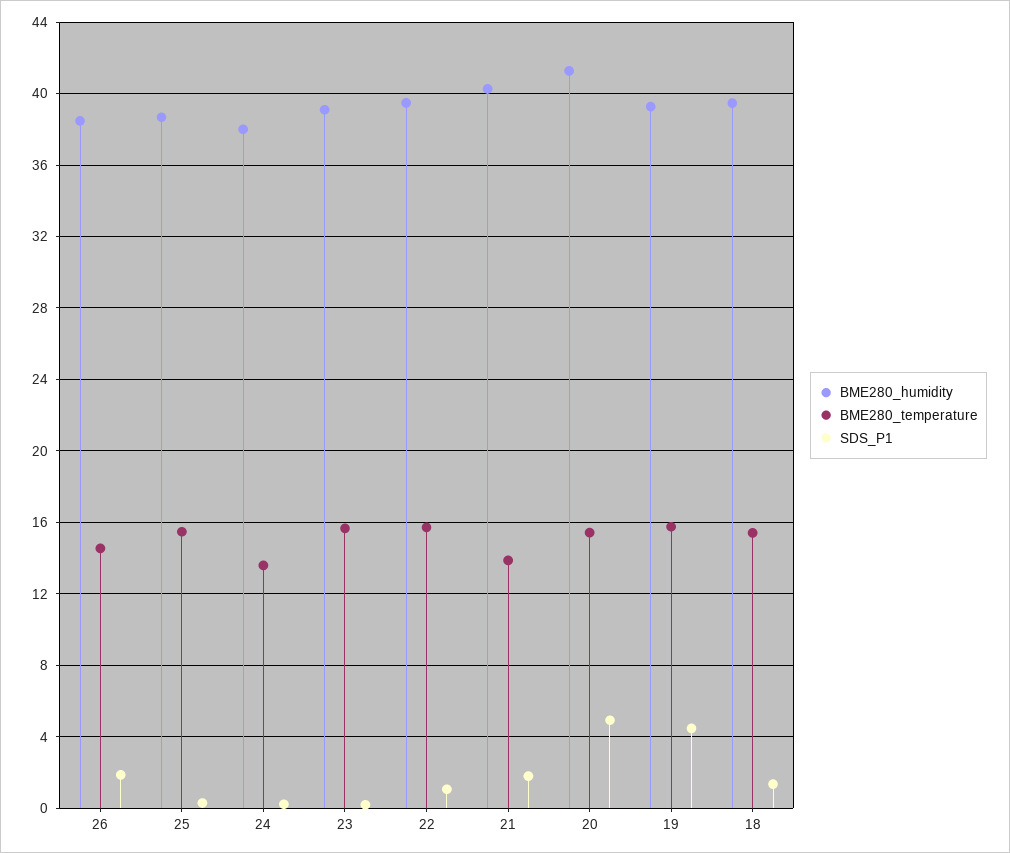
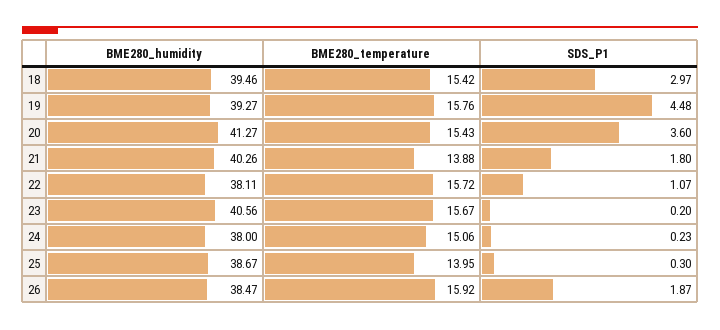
  {
    "BME280_humidity": {
      "26": 38.47,
      "25": 38.67,
      "24": 38,
-     "23": 39,
+     "23": 40.56,
-     "22": 39.5,
+     "22": 38.11,
      "21": 40.26,
      "20": 41.27,
      "19": 39.27,
      "18": 39.46
    },
    "BME280_temperature": {
-     "26": 14.5,
+     "26": 15.92,
-     "25": 15.5,
+     "25": 13.95,
-     "24": 13.5,
+     "24": 15.06,
      "23": 15.67,
      "22": 15.72,
      "21": 13.88,
      "20": 15.43,
      "19": 15.76,
      "18": 15.42
    },
    "SDS_P1": {
      "26": 1.87,
      "25": 0.3,
      "24": 0.23,
      "23": 0.2,
      "22": 1.07,
      "21": 1.8,
-     "20": 5,
+     "20": 3.6,
      "19": 4.48,
-     "18": 1.5
+     "18": 2.97
    }
  }

